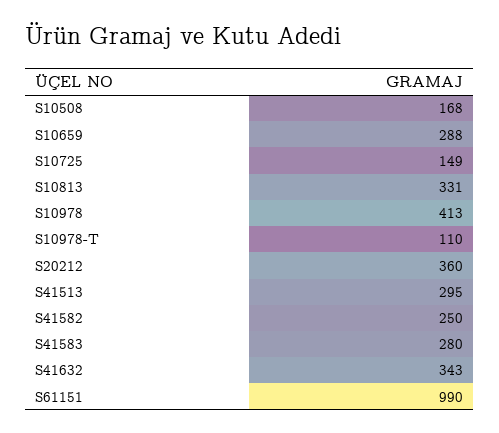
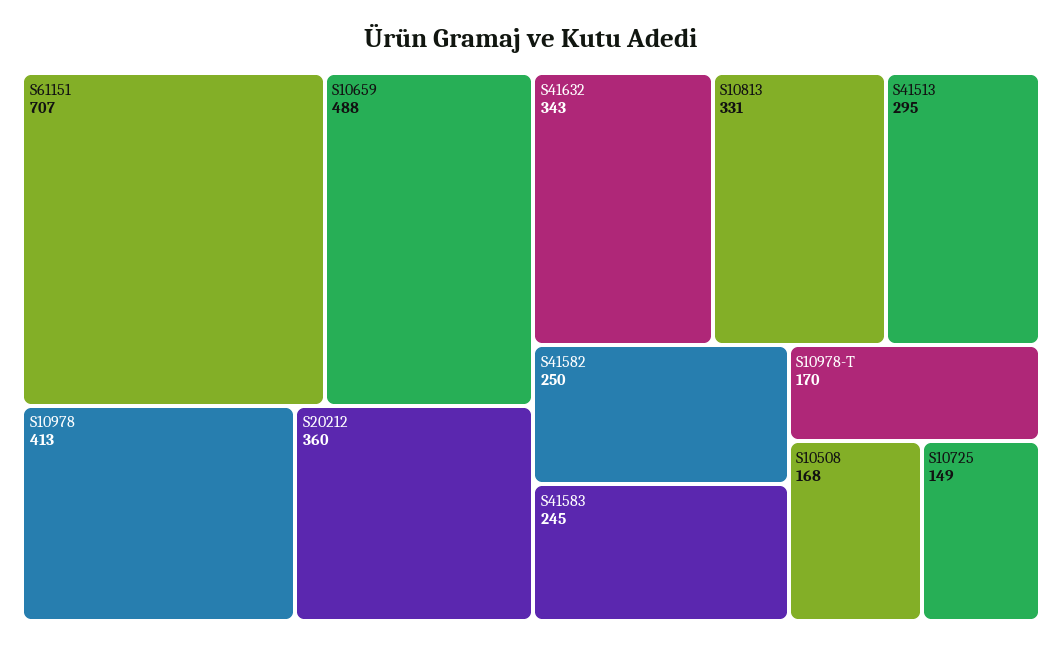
  {
    "S10508": 168,
-   "S10659": 288,
+   "S10659": 488,
    "S10725": 149,
    "S10813": 331,
    "S10978": 413,
-   "S10978-T": 110,
+   "S10978-T": 170,
    "S20212": 360,
    "S41513": 295,
    "S41582": 250,
-   "S41583": 280,
+   "S41583": 245,
    "S41632": 343,
-   "S61151": 990
+   "S61151": 707
  }

